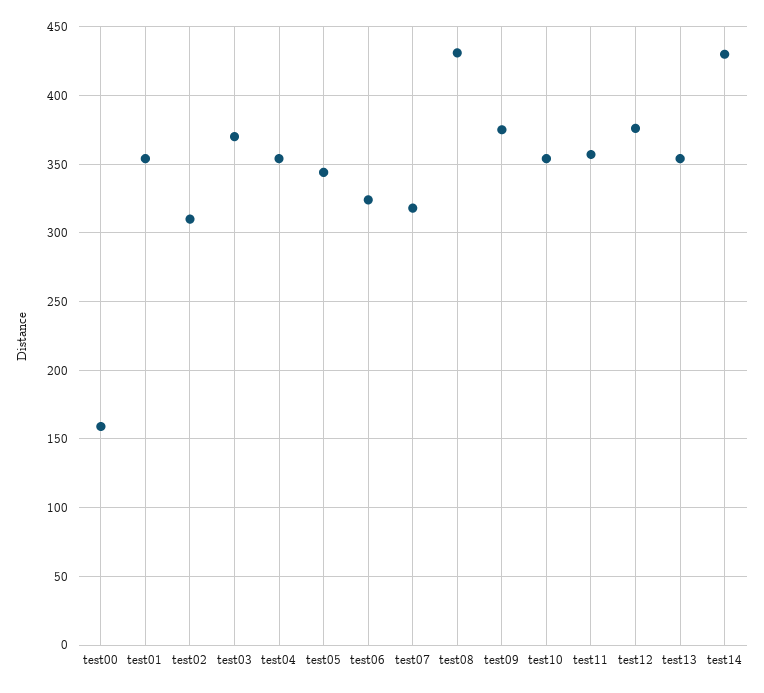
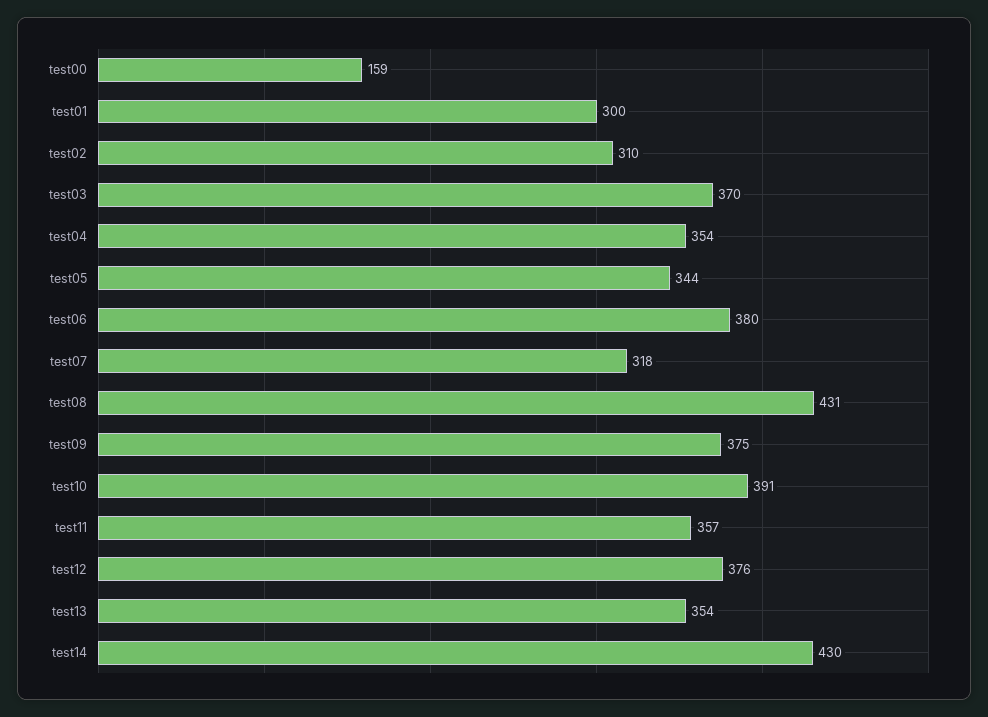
  {
    "test00": 159,
-   "test01": 355,
+   "test01": 300,
    "test02": 310,
    "test03": 370,
    "test04": 354,
    "test05": 344,
-   "test06": 325,
+   "test06": 380,
    "test07": 318,
    "test08": 431,
    "test09": 375,
-   "test10": 355,
+   "test10": 391,
    "test11": 357,
    "test12": 376,
    "test13": 354,
    "test14": 430
  }

